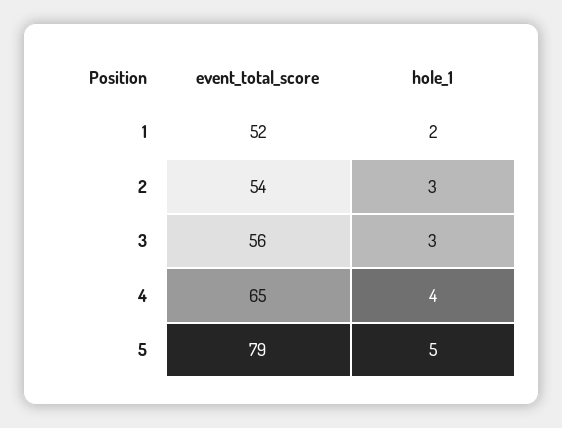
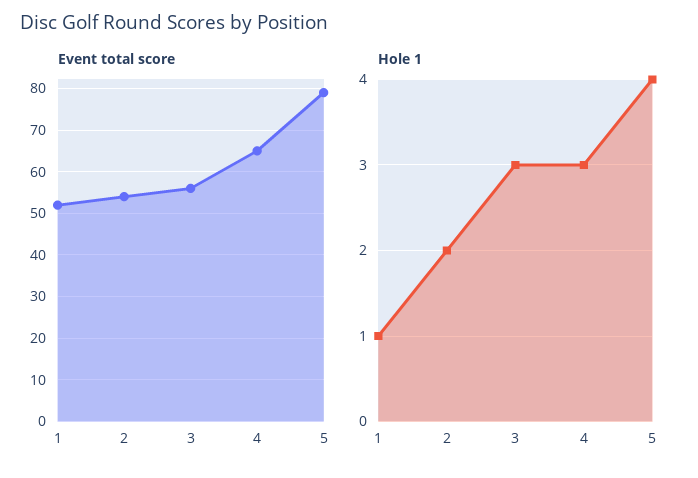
  {
    "event_total_score": {
      "1": 52,
      "2": 54,
      "3": 56,
      "4": 65,
      "5": 79
    },
    "hole_1": {
-     "1": 2,
+     "1": 1,
-     "2": 3,
+     "2": 2,
      "3": 3,
-     "4": 4,
+     "4": 3,
-     "5": 5
+     "5": 4
    }
  }

